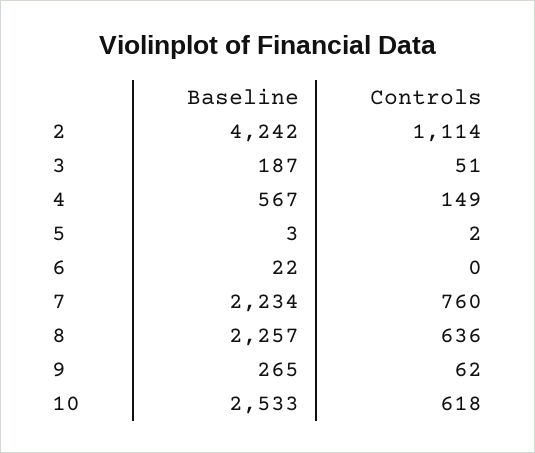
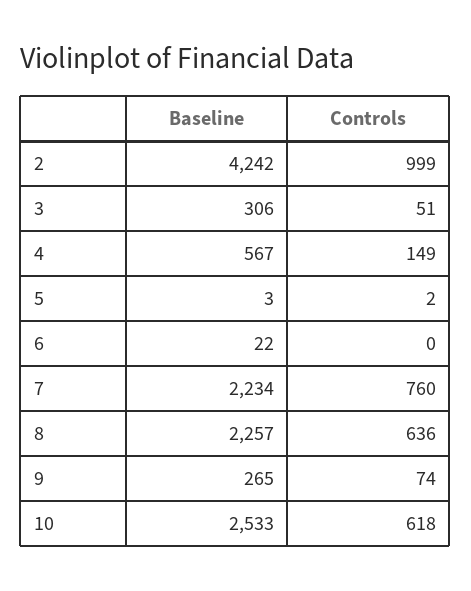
  {
    "Baseline": {
      "2": 4242,
-     "3": 187,
+     "3": 306,
      "4": 567,
      "5": 3,
      "6": 22,
      "7": 2234,
      "8": 2257,
      "9": 265,
      "10": 2533
    },
    "Controls": {
-     "2": 1114,
+     "2": 999,
      "3": 51,
      "4": 149,
      "5": 2,
      "6": 0,
      "7": 760,
      "8": 636,
-     "9": 62,
+     "9": 74,
      "10": 618
    }
  }

